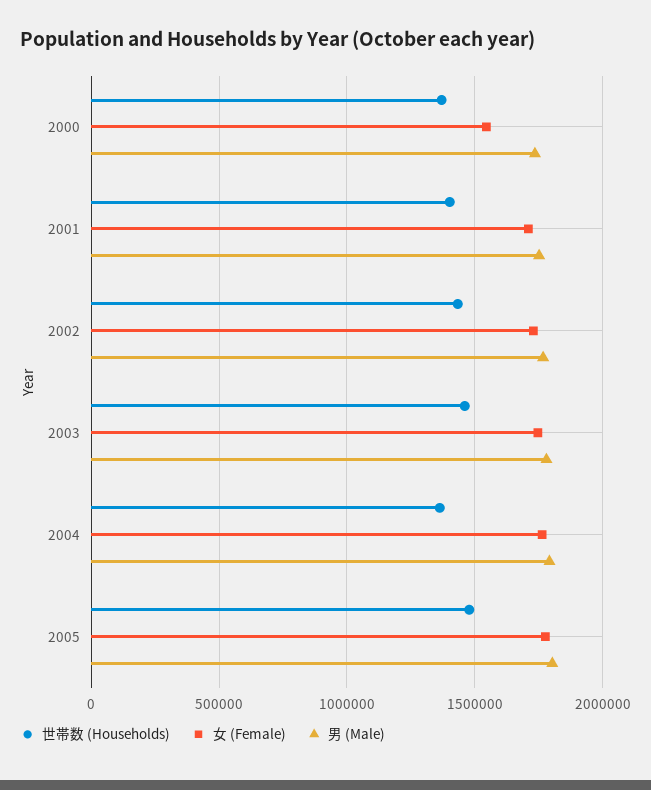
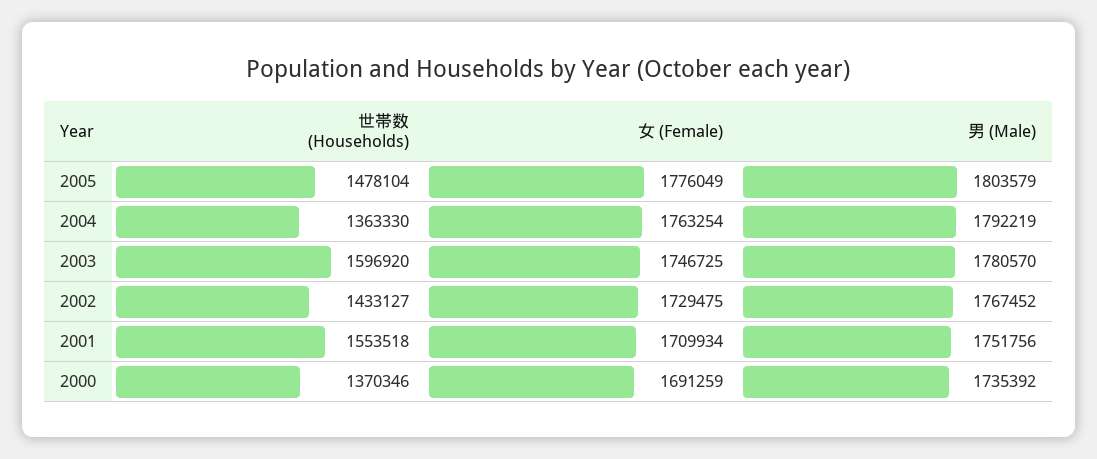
  {
    "世帯数 (Households)": {
      "2000": 1370346,
-     "2001": 1400000,
+     "2001": 1553518,
      "2002": 1433127,
-     "2003": 1450000,
+     "2003": 1596920,
      "2004": 1363330,
      "2005": 1478104
    },
    "女 (Female)": {
-     "2000": 1550000,
+     "2000": 1691259,
      "2001": 1709934,
      "2002": 1729475,
      "2003": 1746725,
      "2004": 1763254,
      "2005": 1776049
    },
    "男 (Male)": {
      "2000": 1735392,
      "2001": 1751756,
      "2002": 1767452,
      "2003": 1780570,
      "2004": 1792219,
      "2005": 1803579
    }
  }

